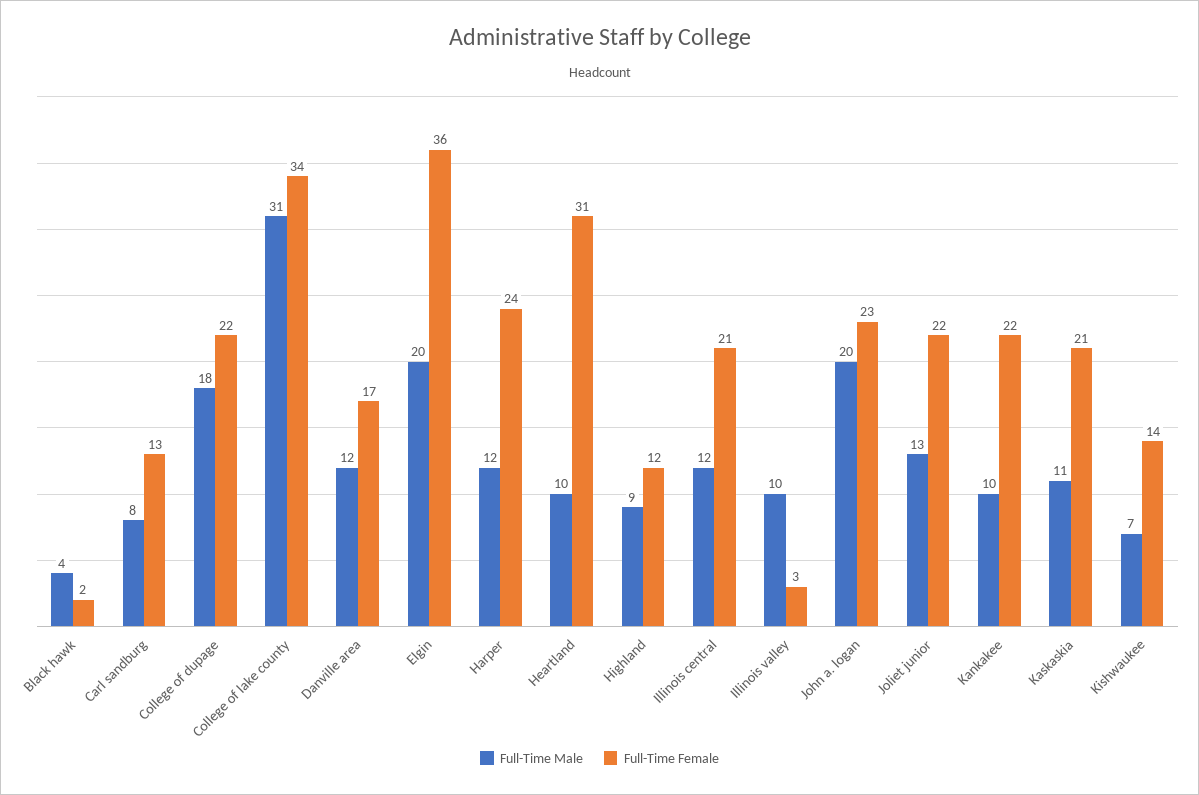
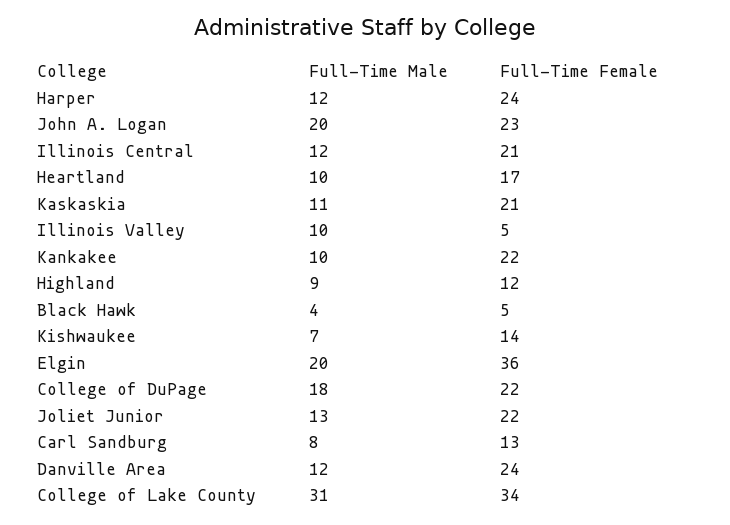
  {
    "Full-Time Male": {
      "Black hawk": 4,
      "Carl sandburg": 8,
      "College of dupage": 18,
      "College of lake county": 31,
      "Danville area": 12,
      "Elgin": 20,
      "Harper": 12,
      "Heartland": 10,
      "Highland": 9,
      "Illinois central": 12,
      "Illinois valley": 10,
      "John a. logan": 20,
      "Joliet junior": 13,
      "Kankakee": 10,
      "Kaskaskia": 11,
      "Kishwaukee": 7
    },
    "Full-Time Female": {
-     "Black hawk": 2,
+     "Black hawk": 5,
      "Carl sandburg": 13,
      "College of dupage": 22,
      "College of lake county": 34,
-     "Danville area": 17,
+     "Danville area": 24,
      "Elgin": 36,
      "Harper": 24,
-     "Heartland": 31,
+     "Heartland": 17,
      "Highland": 12,
      "Illinois central": 21,
-     "Illinois valley": 3,
+     "Illinois valley": 5,
      "John a. logan": 23,
      "Joliet junior": 22,
      "Kankakee": 22,
      "Kaskaskia": 21,
      "Kishwaukee": 14
    }
  }

